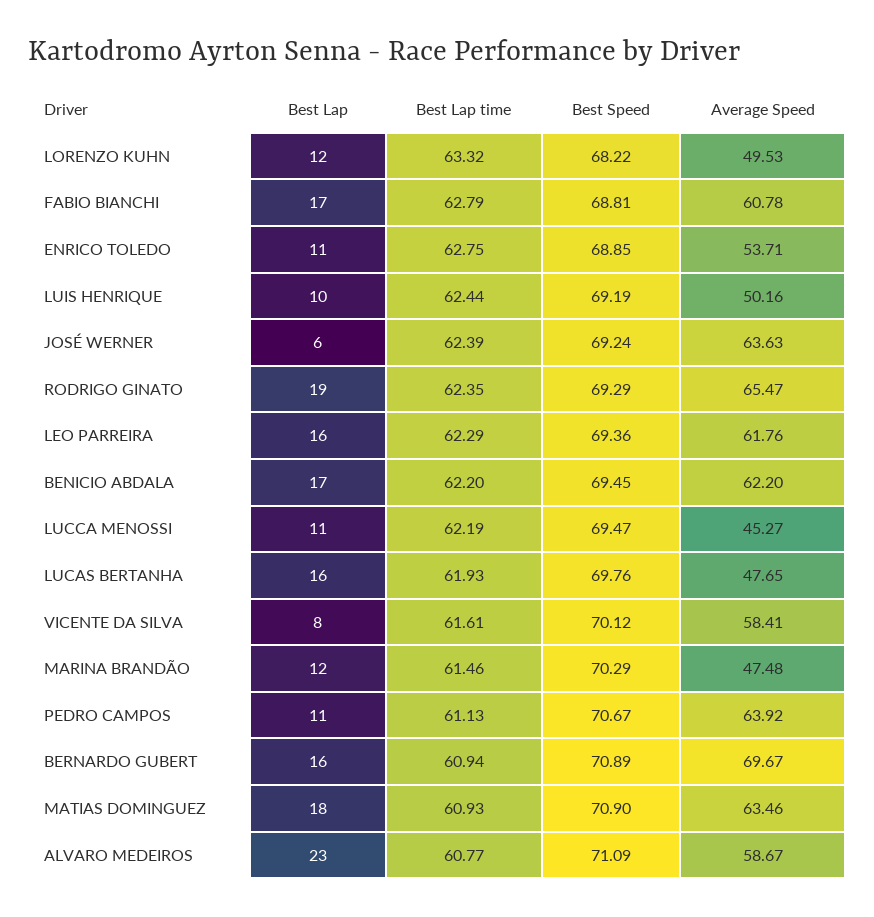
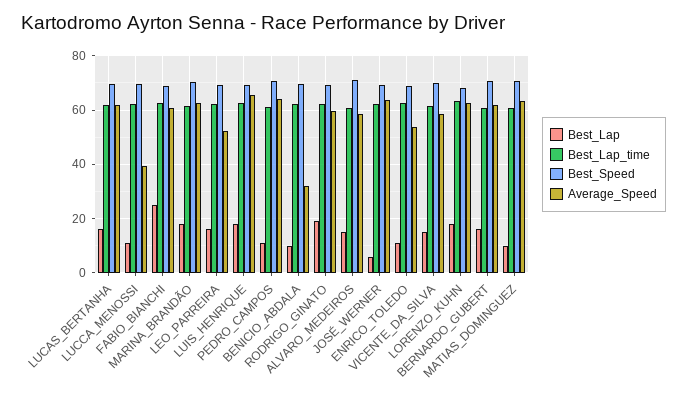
  {
    "Best Lap": {
-     "LORENZO KUHN": 12,
+     "LORENZO KUHN": 17.5,
-     "FABIO BIANCHI": 17,
+     "FABIO BIANCHI": 25,
      "ENRICO TOLEDO": 11,
-     "LUIS HENRIQUE": 10,
+     "LUIS HENRIQUE": 17.5,
      "JOSÉ WERNER": 6,
      "RODRIGO GINATO": 19,
      "LEO PARREIRA": 16,
-     "BENICIO ABDALA": 17,
+     "BENICIO ABDALA": 10,
      "LUCCA MENOSSI": 11,
      "LUCAS BERTANHA": 16,
-     "VICENTE DA SILVA": 8,
+     "VICENTE DA SILVA": 15,
-     "MARINA BRANDÃO": 12,
+     "MARINA BRANDÃO": 17.5,
      "PEDRO CAMPOS": 11,
      "BERNARDO GUBERT": 16,
-     "MATIAS DOMINGUEZ": 18,
+     "MATIAS DOMINGUEZ": 10,
-     "ALVARO MEDEIROS": 23
+     "ALVARO MEDEIROS": 15
    },
    "Best Lap time": {
      "LORENZO KUHN": 63.32,
      "FABIO BIANCHI": 62.79,
      "ENRICO TOLEDO": 62.75,
      "LUIS HENRIQUE": 62.44,
      "JOSÉ WERNER": 62.39,
      "RODRIGO GINATO": 62.35,
      "LEO PARREIRA": 62.29,
      "BENICIO ABDALA": 62.2,
      "LUCCA MENOSSI": 62.19,
      "LUCAS BERTANHA": 61.93,
      "VICENTE DA SILVA": 61.61,
      "MARINA BRANDÃO": 61.46,
      "PEDRO CAMPOS": 61.13,
      "BERNARDO GUBERT": 60.94,
      "MATIAS DOMINGUEZ": 60.93,
      "ALVARO MEDEIROS": 60.77
    },
    "Best Speed": {
      "LORENZO KUHN": 68.22,
      "FABIO BIANCHI": 68.81,
      "ENRICO TOLEDO": 68.85,
      "LUIS HENRIQUE": 69.19,
      "JOSÉ WERNER": 69.24,
      "RODRIGO GINATO": 69.29,
      "LEO PARREIRA": 69.36,
      "BENICIO ABDALA": 69.45,
      "LUCCA MENOSSI": 69.47,
      "LUCAS BERTANHA": 69.76,
      "VICENTE DA SILVA": 70.12,
      "MARINA BRANDÃO": 70.29,
      "PEDRO CAMPOS": 70.67,
      "BERNARDO GUBERT": 70.89,
      "MATIAS DOMINGUEZ": 70.9,
      "ALVARO MEDEIROS": 71.09
    },
    "Average Speed": {
-     "LORENZO KUHN": 49.53,
+     "LORENZO KUHN": 62.5,
      "FABIO BIANCHI": 60.78,
      "ENRICO TOLEDO": 53.71,
-     "LUIS HENRIQUE": 50.16,
+     "LUIS HENRIQUE": 65,
      "JOSÉ WERNER": 63.63,
-     "RODRIGO GINATO": 65.47,
+     "RODRIGO GINATO": 60,
-     "LEO PARREIRA": 61.76,
+     "LEO PARREIRA": 52.5,
-     "BENICIO ABDALA": 62.2,
+     "BENICIO ABDALA": 32.5,
-     "LUCCA MENOSSI": 45.27,
+     "LUCCA MENOSSI": 40,
-     "LUCAS BERTANHA": 47.65,
+     "LUCAS BERTANHA": 62.5,
      "VICENTE DA SILVA": 58.41,
-     "MARINA BRANDÃO": 47.48,
+     "MARINA BRANDÃO": 62.5,
      "PEDRO CAMPOS": 63.92,
-     "BERNARDO GUBERT": 69.67,
+     "BERNARDO GUBERT": 62.5,
      "MATIAS DOMINGUEZ": 63.46,
      "ALVARO MEDEIROS": 58.67
    }
  }

